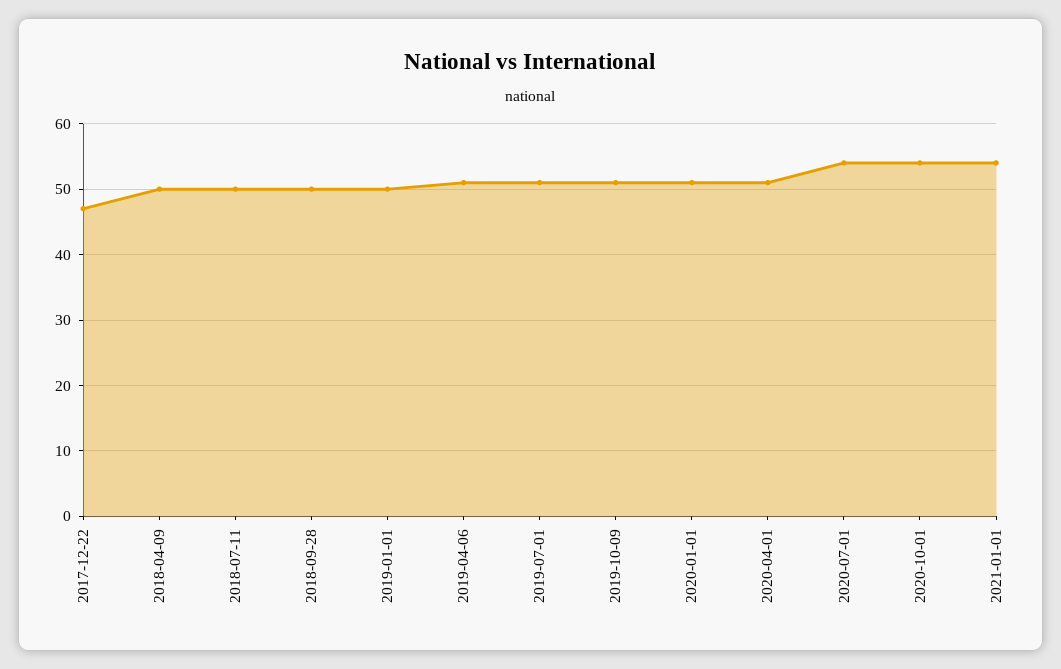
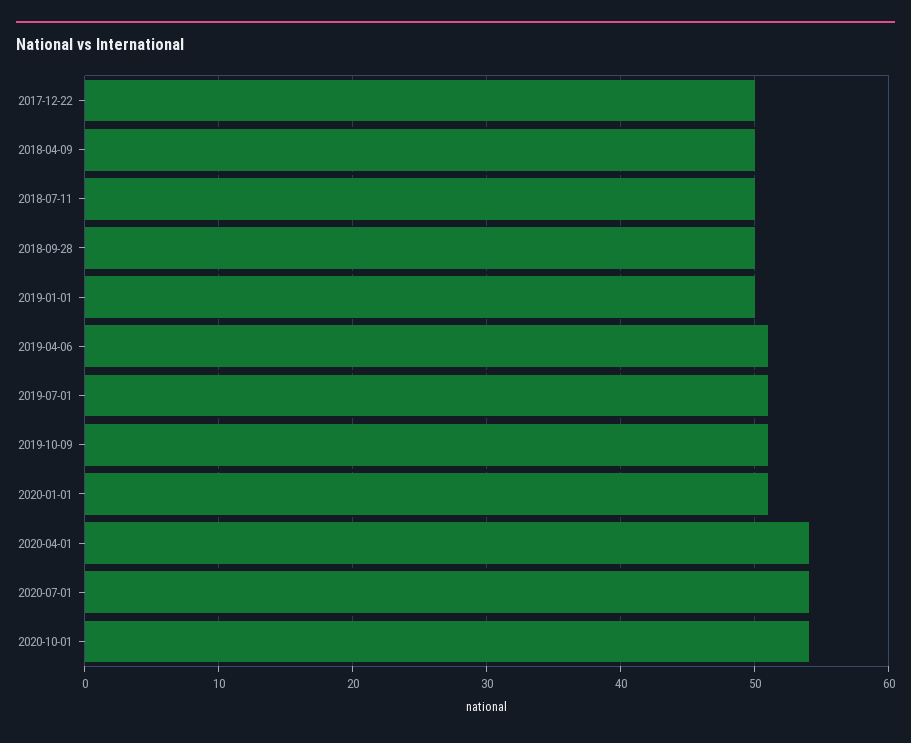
  {
-   "2017-12-22": 47,
+   "2017-12-22": 50,
    "2018-04-09": 50,
    "2018-07-11": 50,
    "2018-09-28": 50,
    "2019-01-01": 50,
    "2019-04-06": 51,
    "2019-07-01": 51,
    "2019-10-09": 51,
    "2020-01-01": 51,
-   "2020-04-01": 51,
+   "2020-04-01": 54,
    "2020-07-01": 54,
-   "2020-10-01": 54,
+   "2020-10-01": 54
-   "2021-01-01": 54
  }

